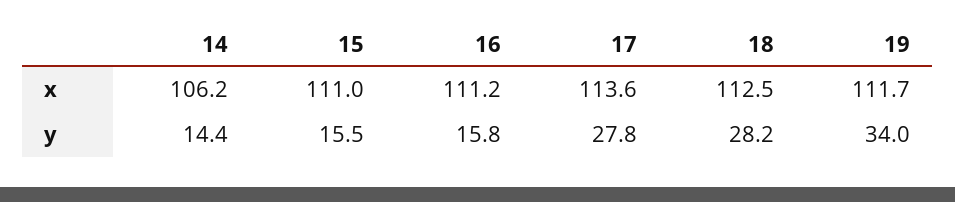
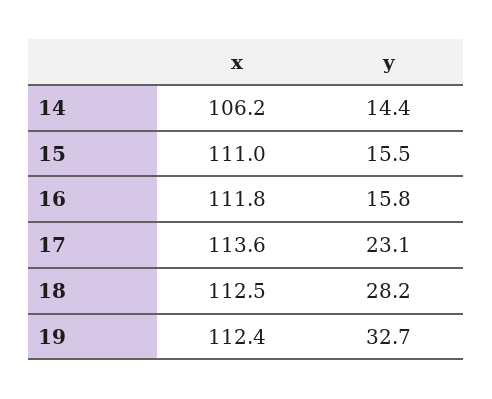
  {
    "14": {
      "x": 106.2,
      "y": 14.4
    },
    "15": {
      "x": 111,
      "y": 15.5
    },
    "16": {
-     "x": 111.2,
+     "x": 111.8,
      "y": 15.8
    },
    "17": {
      "x": 113.6,
-     "y": 27.8
+     "y": 23.1
    },
    "18": {
      "x": 112.5,
      "y": 28.2
    },
    "19": {
-     "x": 111.7,
+     "x": 112.4,
-     "y": 34
+     "y": 32.7
    }
  }

